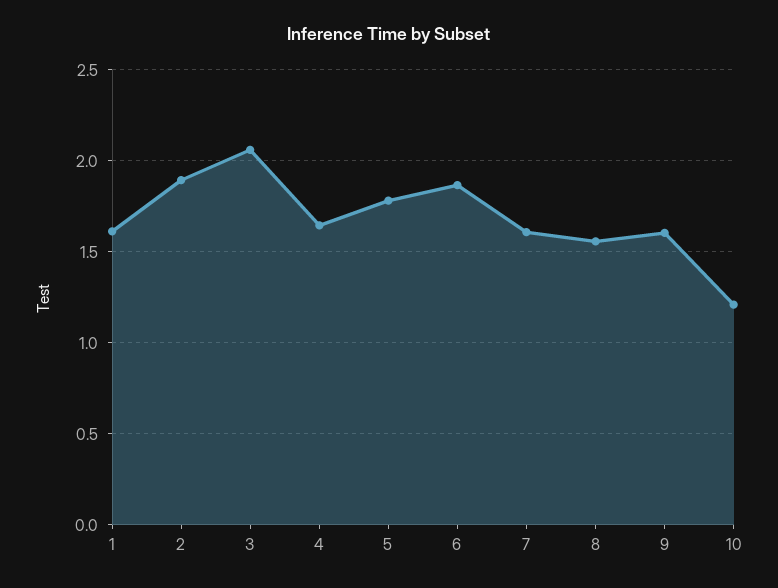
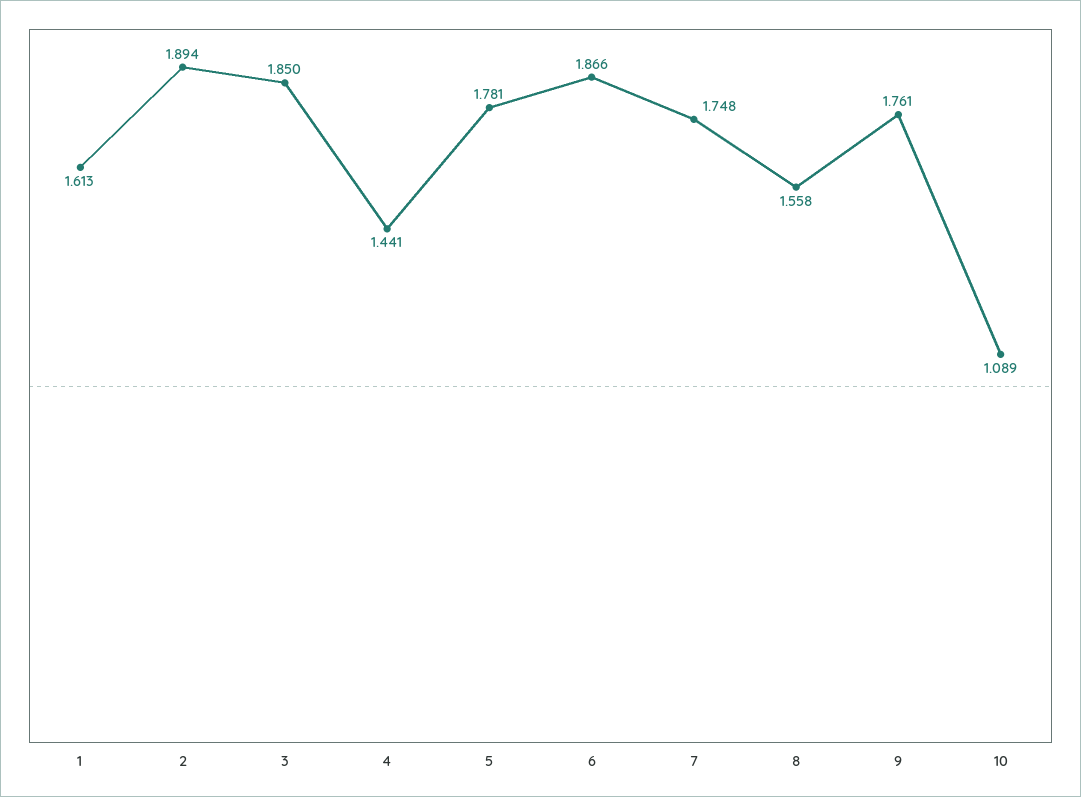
  {
    "1": 1.613,
    "2": 1.894,
-   "3": 2.05,
+   "3": 1.85,
-   "4": 1.65,
+   "4": 1.441,
    "5": 1.781,
    "6": 1.866,
-   "7": 1.6,
+   "7": 1.748,
    "8": 1.558,
-   "9": 1.6,
+   "9": 1.761,
-   "10": 1.2
+   "10": 1.089
  }

